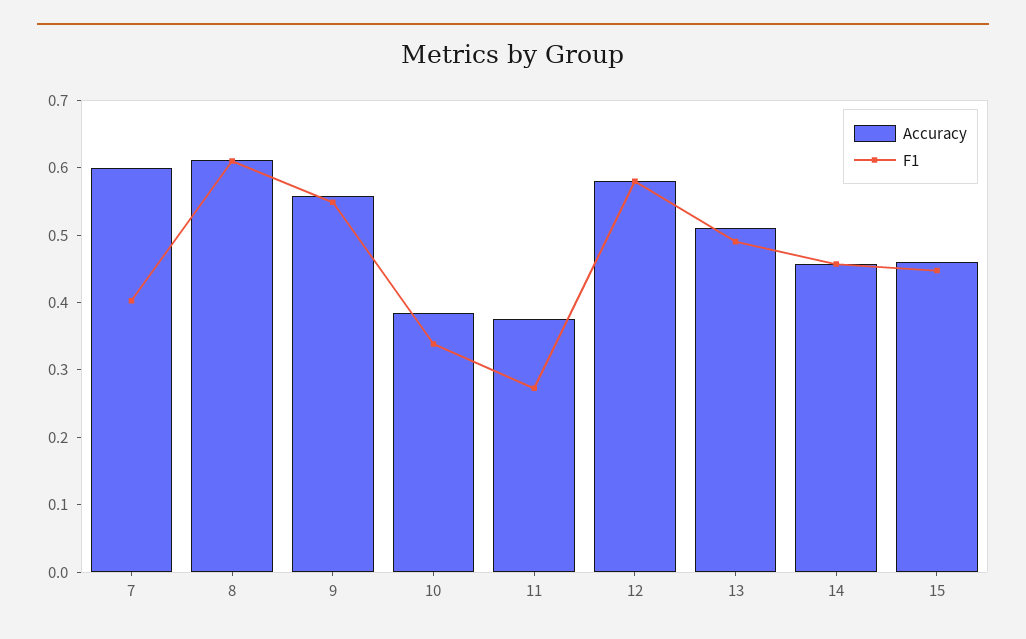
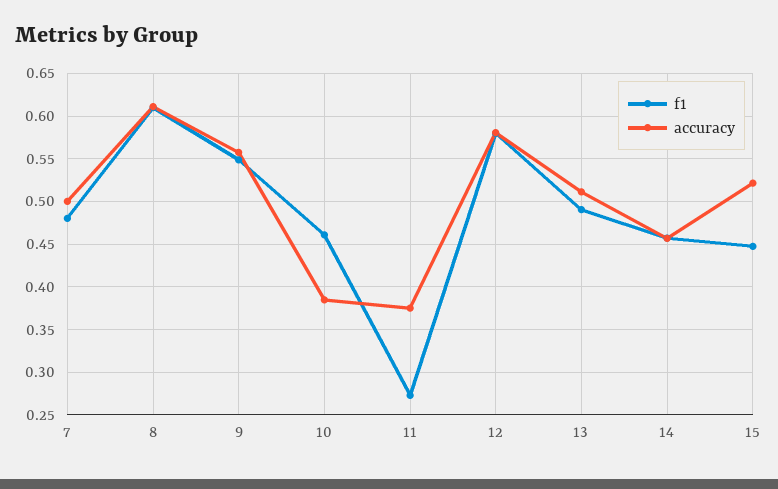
  {
    "Accuracy": {
-     "7": 0.6,
+     "7": 0.5,
      "8": 0.61,
      "9": 0.56,
      "10": 0.38,
      "11": 0.38,
      "12": 0.58,
      "13": 0.51,
      "14": 0.46,
-     "15": 0.46
+     "15": 0.52
    },
    "F1": {
-     "7": 0.4,
+     "7": 0.48,
      "8": 0.61,
      "9": 0.55,
-     "10": 0.34,
+     "10": 0.46,
      "11": 0.27,
      "12": 0.58,
      "13": 0.49,
      "14": 0.46,
      "15": 0.45
    }
  }

